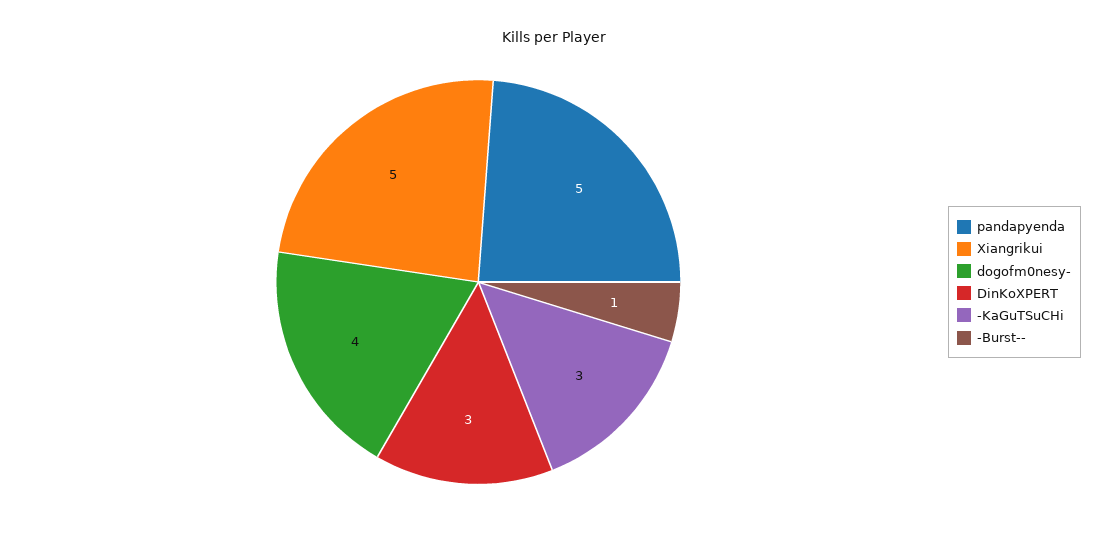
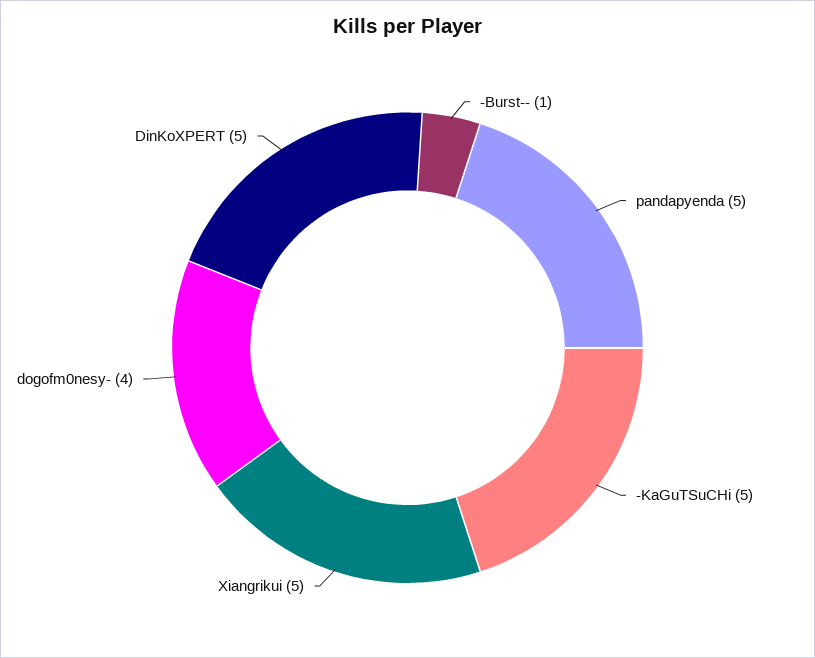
  {
    "pandapyenda": 5,
    "Xiangrikui": 5,
    "dogofm0nesy-": 4,
-   "DinKoXPERT": 3,
+   "DinKoXPERT": 5,
-   "-KaGuTSuCHi": 3,
+   "-KaGuTSuCHi": 5,
    "-Burst--": 1
  }

